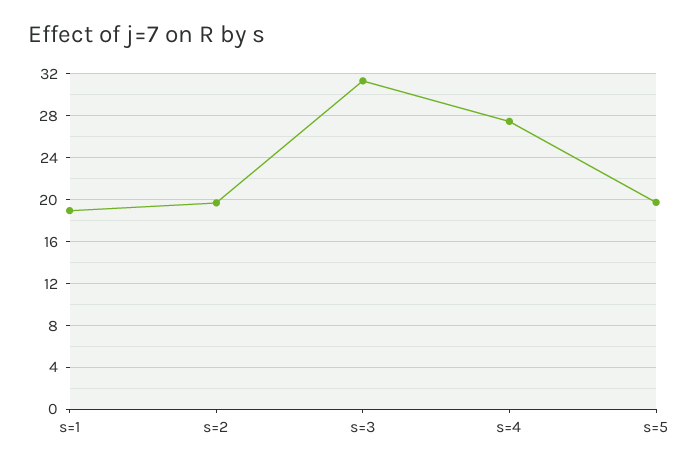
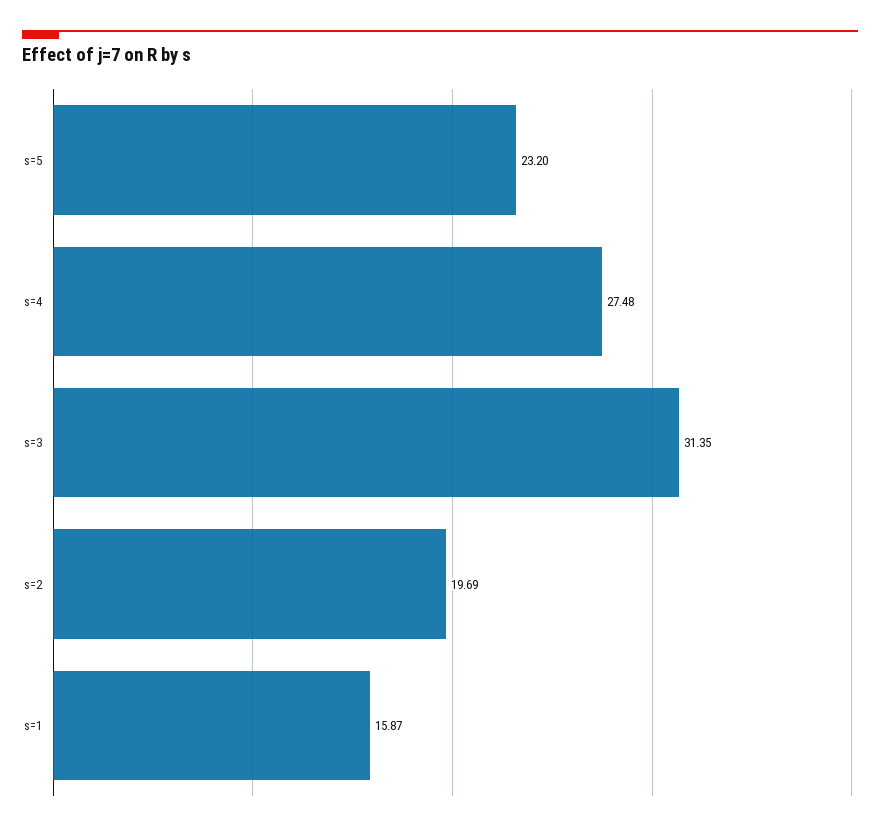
  {
-   "s=1": 19,
+   "s=1": 15.87,
    "s=2": 19.69,
    "s=3": 31.35,
    "s=4": 27.48,
-   "s=5": 20
+   "s=5": 23.2
  }

